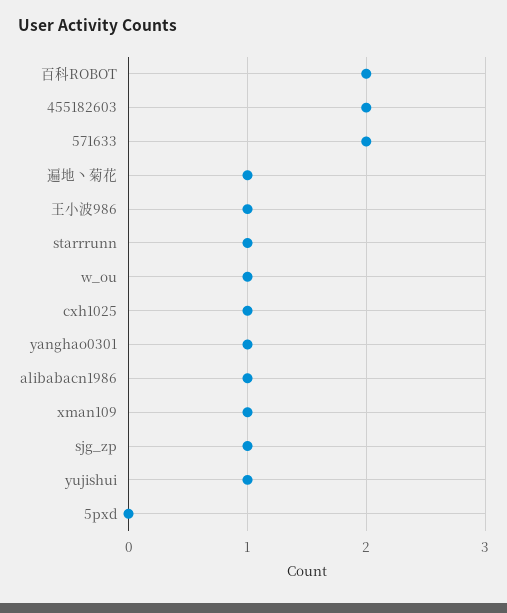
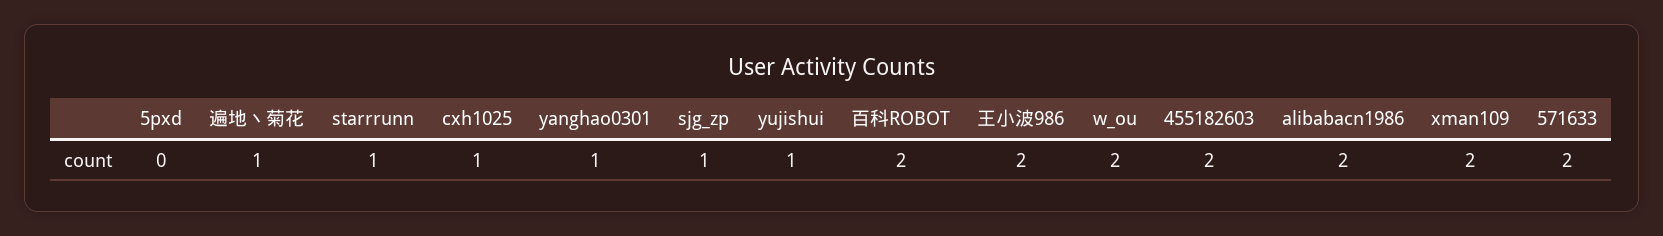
  {
    "百科ROBOT": 2,
    "455182603": 2,
    "571633": 2,
    "遍地丶菊花": 1,
-   "王小波986": 1,
+   "王小波986": 2,
    "starrrunn": 1,
-   "w_ou": 1,
+   "w_ou": 2,
    "cxh1025": 1,
    "yanghao0301": 1,
-   "alibabacn1986": 1,
+   "alibabacn1986": 2,
-   "xman109": 1,
+   "xman109": 2,
    "sjg_zp": 1,
    "yujishui": 1,
    "5pxd": 0
  }

